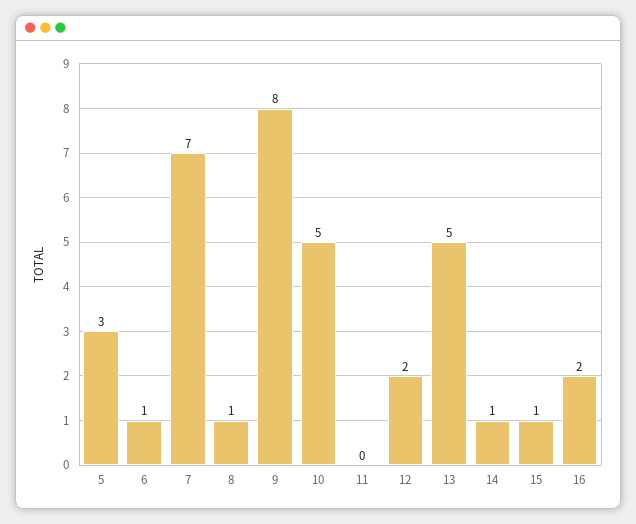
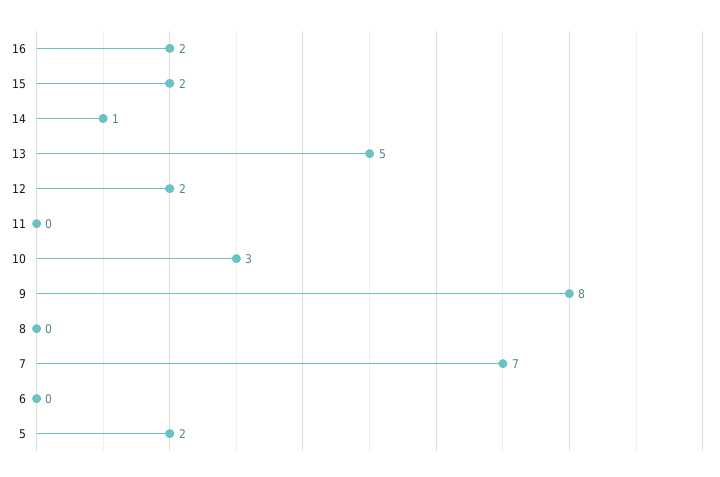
  {
-   "5": 3,
+   "5": 2,
-   "6": 1,
+   "6": 0,
    "7": 7,
-   "8": 1,
+   "8": 0,
    "9": 8,
-   "10": 5,
+   "10": 3,
    "11": 0,
    "12": 2,
    "13": 5,
    "14": 1,
-   "15": 1,
+   "15": 2,
    "16": 2
  }

